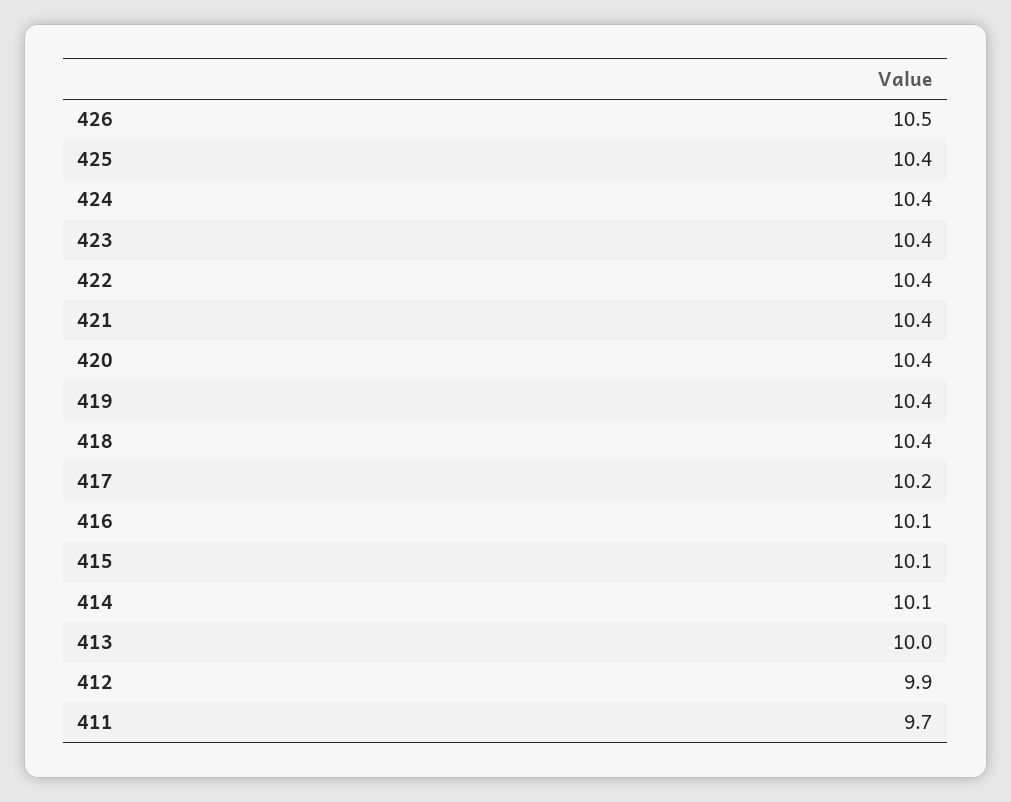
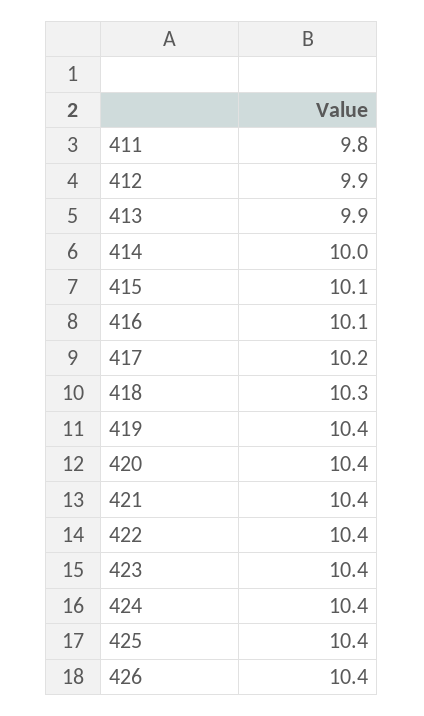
  {
-   "426": 10.5,
+   "426": 10.4,
    "425": 10.4,
    "424": 10.4,
    "423": 10.4,
    "422": 10.4,
    "421": 10.4,
    "420": 10.4,
    "419": 10.4,
-   "418": 10.4,
+   "418": 10.3,
    "417": 10.2,
    "416": 10.1,
    "415": 10.1,
-   "414": 10.1,
+   "414": 10,
-   "413": 10,
+   "413": 9.9,
    "412": 9.9,
-   "411": 9.7
+   "411": 9.8
  }

